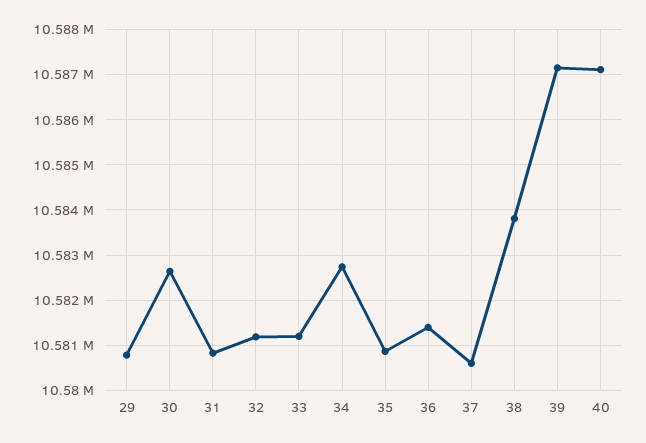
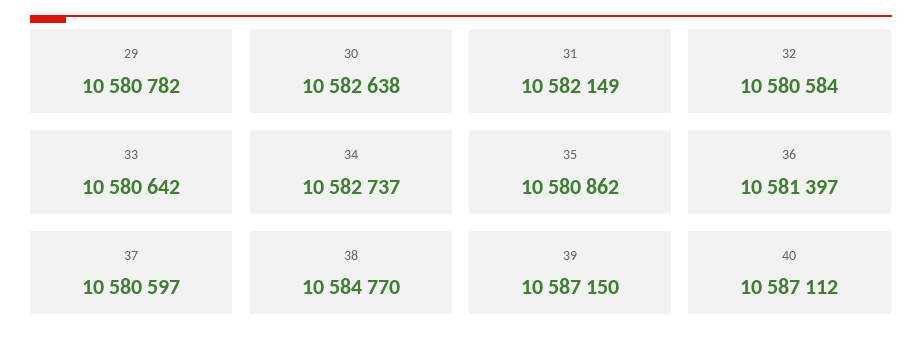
  {
    "29": 10580782,
    "30": 10582638,
-   "31": 10580800,
+   "31": 10582149,
-   "32": 10581200,
+   "32": 10580584,
-   "33": 10581200,
+   "33": 10580642,
    "34": 10582737,
    "35": 10580862,
    "36": 10581397,
    "37": 10580597,
-   "38": 10583800,
+   "38": 10584770,
    "39": 10587150,
    "40": 10587112
  }

